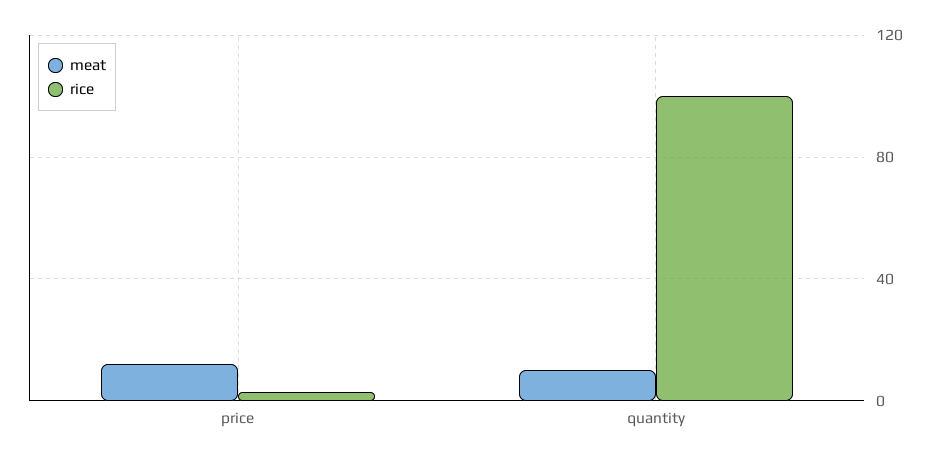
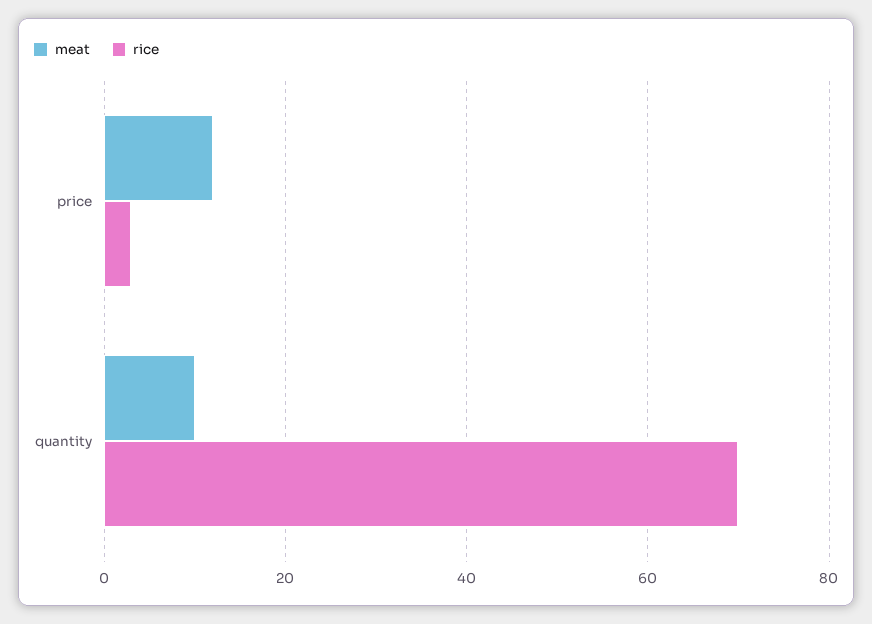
  {
    "meat": {
      "price": 10,
      "quantity": 10
    },
    "rice": {
      "price": 5,
-     "quantity": 100
+     "quantity": 70
    }
  }

